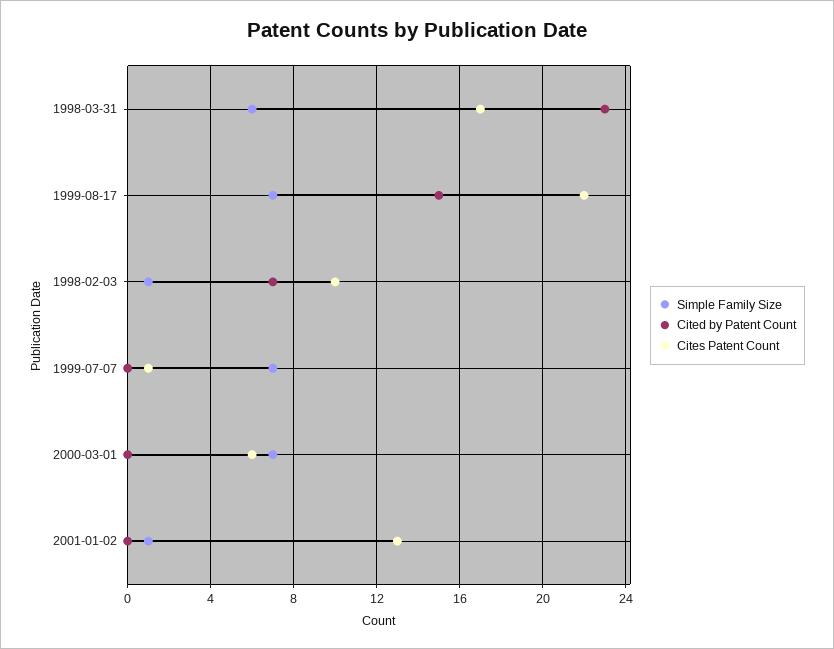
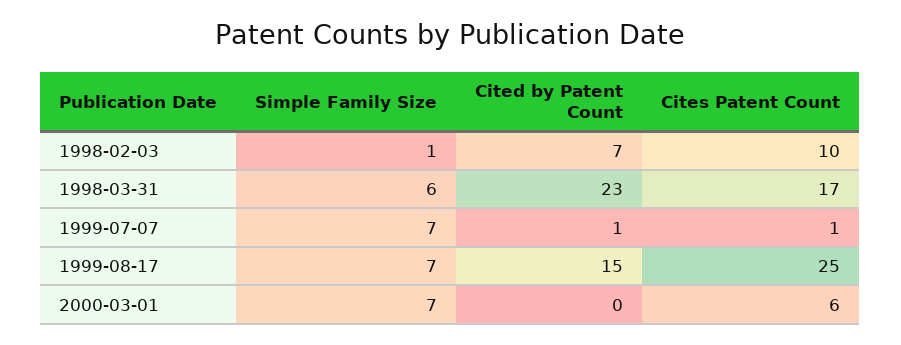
  {
    "Simple Family Size": {
      "1998-03-31": 6,
      "1999-08-17": 7,
      "1998-02-03": 1,
      "1999-07-07": 7,
-     "2000-03-01": 7,
+     "2000-03-01": 7
-     "2001-01-02": 1
    },
    "Cited by Patent Count": {
      "1998-03-31": 23,
      "1999-08-17": 15,
      "1998-02-03": 7,
-     "1999-07-07": 0,
+     "1999-07-07": 1,
-     "2000-03-01": 0,
+     "2000-03-01": 0
-     "2001-01-02": 0
    },
    "Cites Patent Count": {
      "1998-03-31": 17,
-     "1999-08-17": 22,
+     "1999-08-17": 25,
      "1998-02-03": 10,
      "1999-07-07": 1,
-     "2000-03-01": 6,
+     "2000-03-01": 6
-     "2001-01-02": 13
    }
  }

